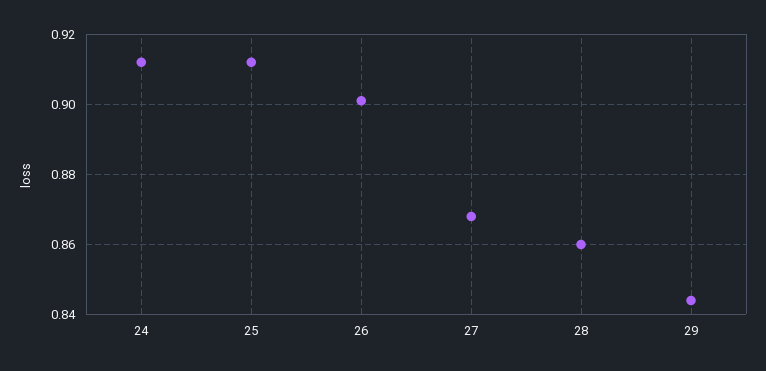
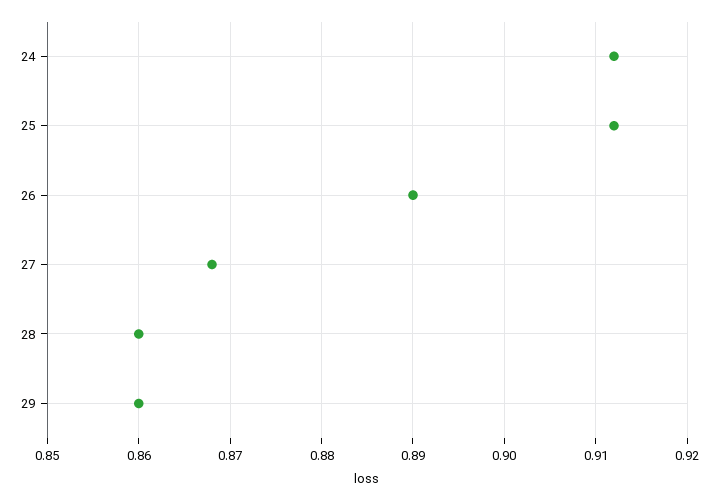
  {
    "24": 0.912,
    "25": 0.912,
-   "26": 0.9,
+   "26": 0.89,
    "27": 0.868,
    "28": 0.86,
-   "29": 0.845
+   "29": 0.86
  }

